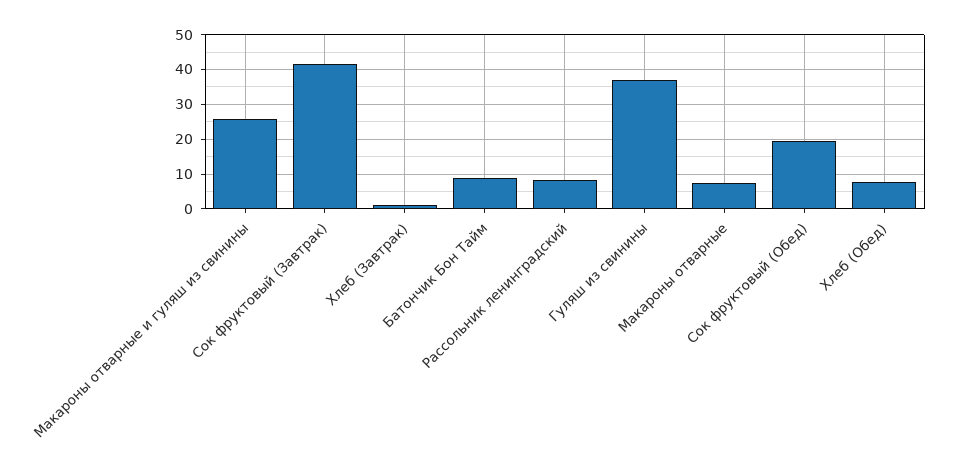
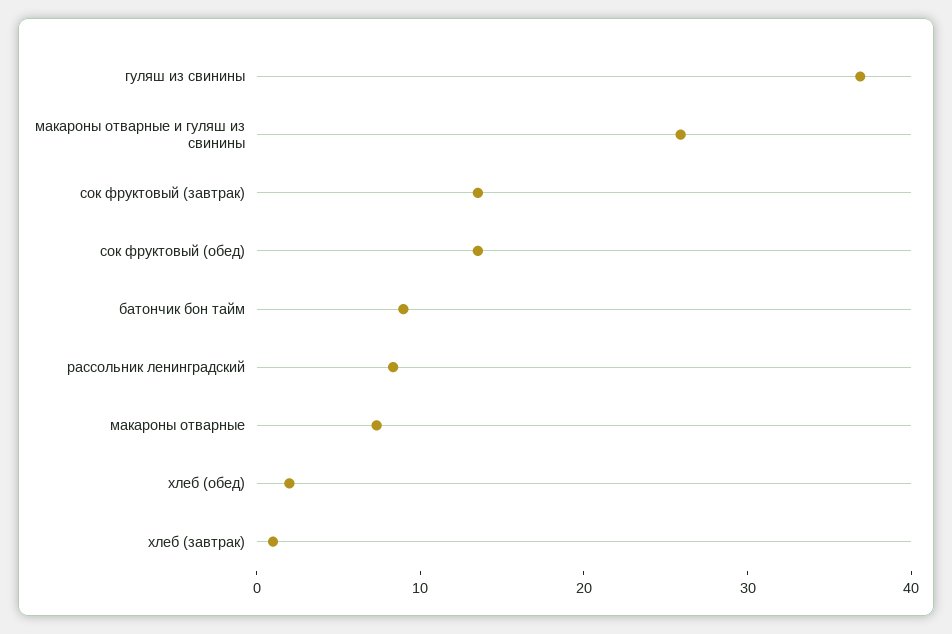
  {
    "Макароны отварные и гуляш из свинины": 26,
-   "Сок фруктовый (Завтрак)": 42,
+   "Сок фруктовый (Завтрак)": 14,
    "Хлеб (Завтрак)": 2,
    "Батончик Бон Тайм": 8,
    "Рассольник ленинградский": 8,
    "Гуляш из свинины": 36,
    "Макароны отварные": 8,
-   "Сок фруктовый (Обед)": 20,
+   "Сок фруктовый (Обед)": 14,
-   "Хлеб (Обед)": 8
+   "Хлеб (Обед)": 2
  }

